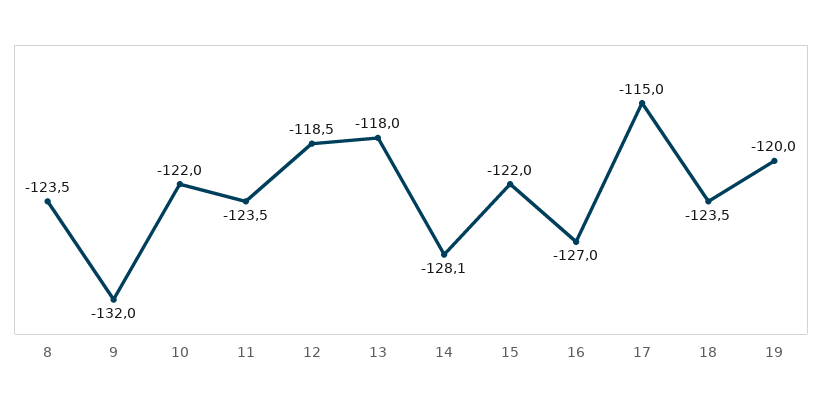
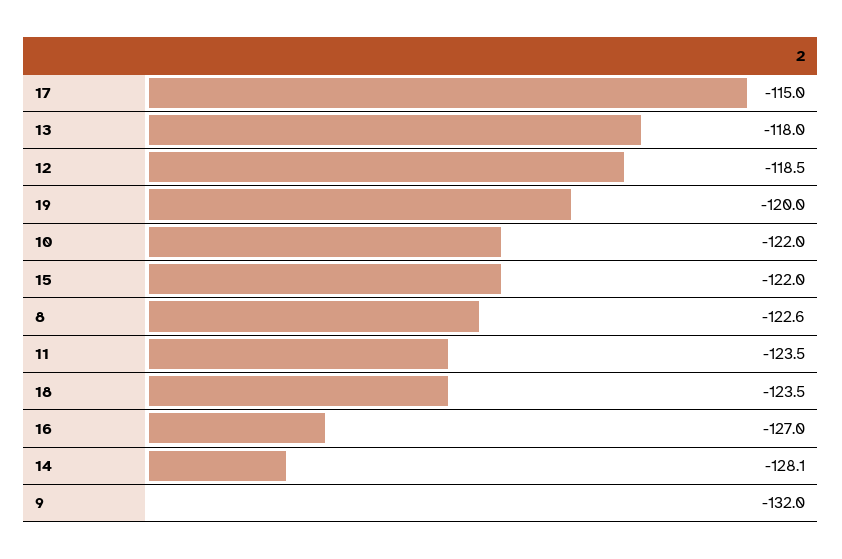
  {
-   "8": -123.5,
+   "8": -122.6,
    "9": -132,
    "10": -122,
    "11": -123.5,
    "12": -118.5,
    "13": -118,
    "14": -128.1,
    "15": -122,
    "16": -127,
    "17": -115,
    "18": -123.5,
    "19": -120
  }

